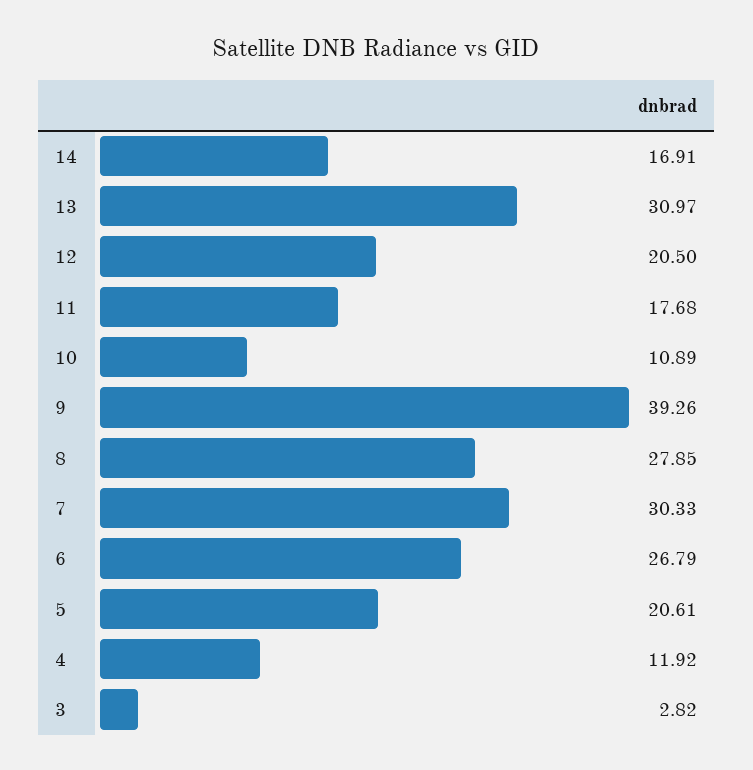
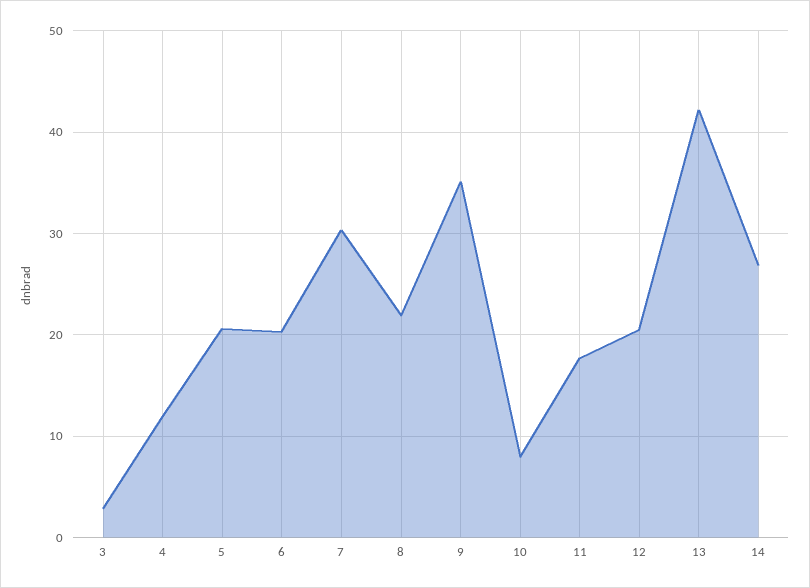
  {
-   "14": 16.91,
+   "14": 27,
-   "13": 30.97,
+   "13": 42,
    "12": 20.5,
    "11": 17.68,
-   "10": 10.89,
+   "10": 8,
-   "9": 39.26,
+   "9": 35,
-   "8": 27.85,
+   "8": 22,
    "7": 30.33,
-   "6": 26.79,
+   "6": 20,
    "5": 20.61,
    "4": 11.92,
    "3": 2.82
  }

